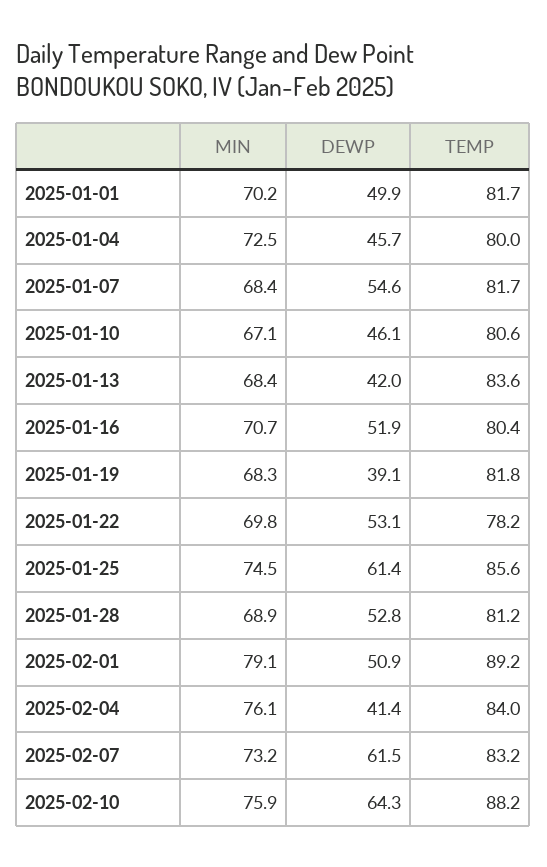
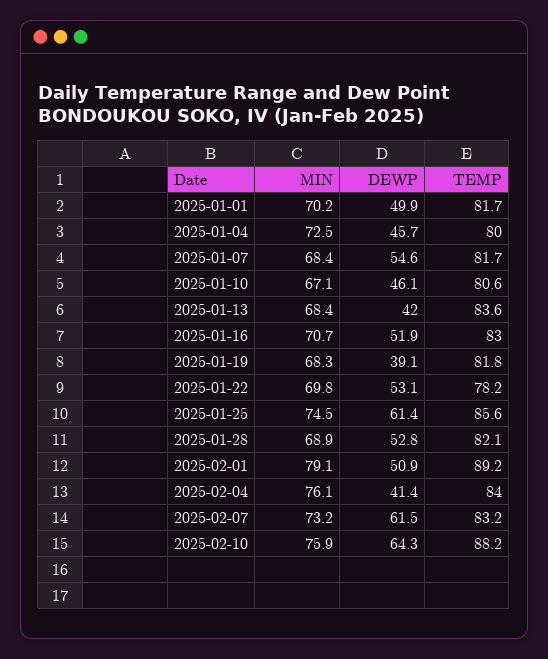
  {
    "MIN": {
      "2025-01-01": 70.2,
      "2025-01-04": 72.5,
      "2025-01-07": 68.4,
      "2025-01-10": 67.1,
      "2025-01-13": 68.4,
      "2025-01-16": 70.7,
      "2025-01-19": 68.3,
      "2025-01-22": 69.8,
      "2025-01-25": 74.5,
      "2025-01-28": 68.9,
      "2025-02-01": 79.1,
      "2025-02-04": 76.1,
      "2025-02-07": 73.2,
      "2025-02-10": 75.9
    },
    "DEWP": {
      "2025-01-01": 49.9,
      "2025-01-04": 45.7,
      "2025-01-07": 54.6,
      "2025-01-10": 46.1,
      "2025-01-13": 42,
      "2025-01-16": 51.9,
      "2025-01-19": 39.1,
      "2025-01-22": 53.1,
      "2025-01-25": 61.4,
      "2025-01-28": 52.8,
      "2025-02-01": 50.9,
      "2025-02-04": 41.4,
      "2025-02-07": 61.5,
      "2025-02-10": 64.3
    },
    "TEMP": {
      "2025-01-01": 81.7,
      "2025-01-04": 80,
      "2025-01-07": 81.7,
      "2025-01-10": 80.6,
      "2025-01-13": 83.6,
-     "2025-01-16": 80.4,
+     "2025-01-16": 83,
      "2025-01-19": 81.8,
      "2025-01-22": 78.2,
      "2025-01-25": 85.6,
-     "2025-01-28": 81.2,
+     "2025-01-28": 82.1,
      "2025-02-01": 89.2,
      "2025-02-04": 84,
      "2025-02-07": 83.2,
      "2025-02-10": 88.2
    }
  }

